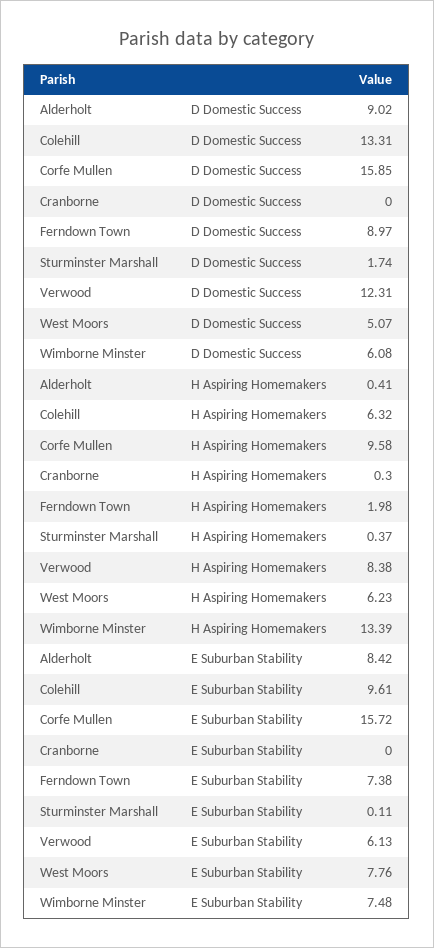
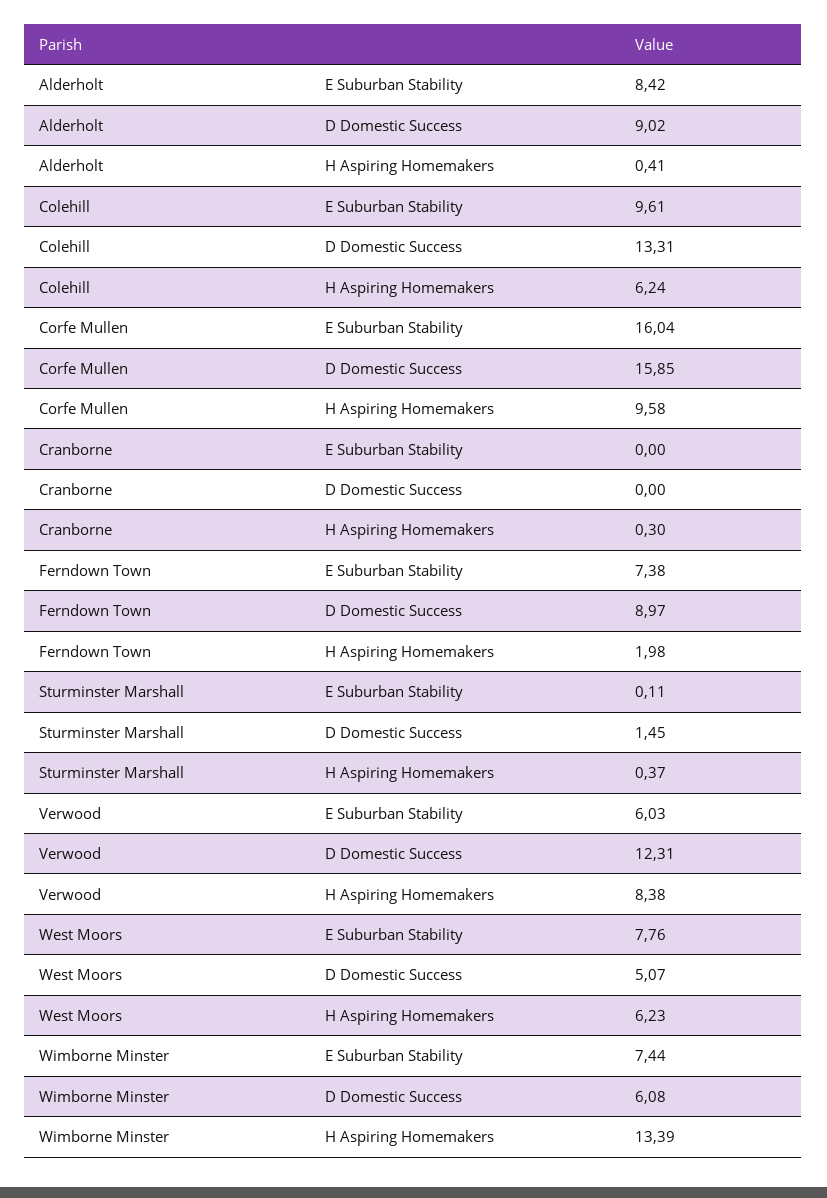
  {
    "Alderholt": {
      "D Domestic Success": 9.02,
      "H Aspiring Homemakers": 0.41,
      "E Suburban Stability": 8.42
    },
    "Colehill": {
      "D Domestic Success": 13.31,
-     "H Aspiring Homemakers": 6.32,
+     "H Aspiring Homemakers": 6.24,
      "E Suburban Stability": 9.61
    },
    "Corfe Mullen": {
      "D Domestic Success": 15.85,
      "H Aspiring Homemakers": 9.58,
-     "E Suburban Stability": 15.72
+     "E Suburban Stability": 16.04
    },
    "Cranborne": {
      "D Domestic Success": 0,
      "H Aspiring Homemakers": 0.3,
      "E Suburban Stability": 0
    },
    "Ferndown Town": {
      "D Domestic Success": 8.97,
      "H Aspiring Homemakers": 1.98,
      "E Suburban Stability": 7.38
    },
    "Sturminster Marshall": {
-     "D Domestic Success": 1.74,
+     "D Domestic Success": 1.45,
      "H Aspiring Homemakers": 0.37,
      "E Suburban Stability": 0.11
    },
    "Verwood": {
      "D Domestic Success": 12.31,
      "H Aspiring Homemakers": 8.38,
-     "E Suburban Stability": 6.13
+     "E Suburban Stability": 6.03
    },
    "West Moors": {
      "D Domestic Success": 5.07,
      "H Aspiring Homemakers": 6.23,
      "E Suburban Stability": 7.76
    },
    "Wimborne Minster": {
      "D Domestic Success": 6.08,
      "H Aspiring Homemakers": 13.39,
-     "E Suburban Stability": 7.48
+     "E Suburban Stability": 7.44
    }
  }

